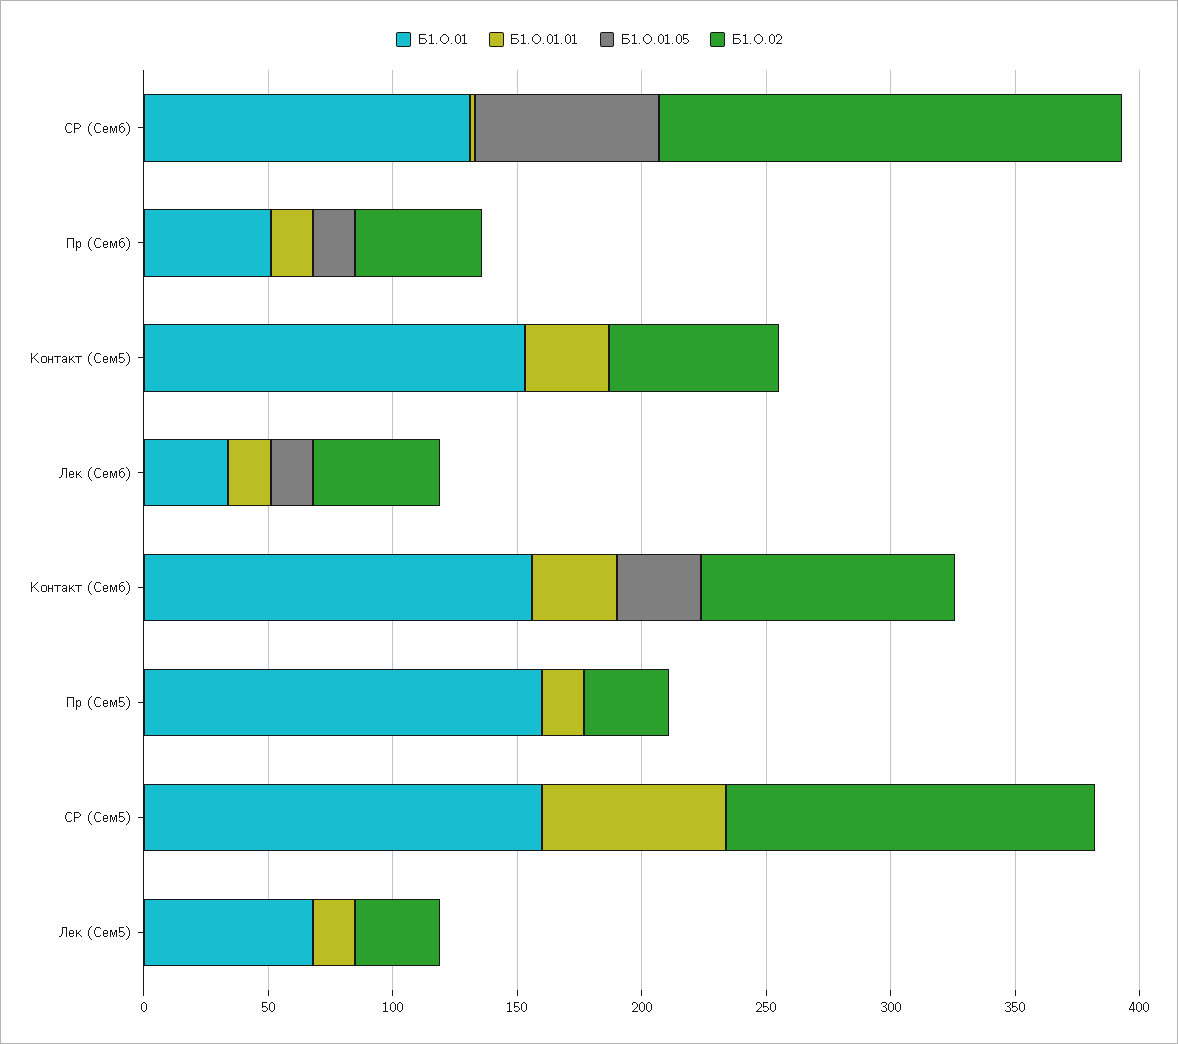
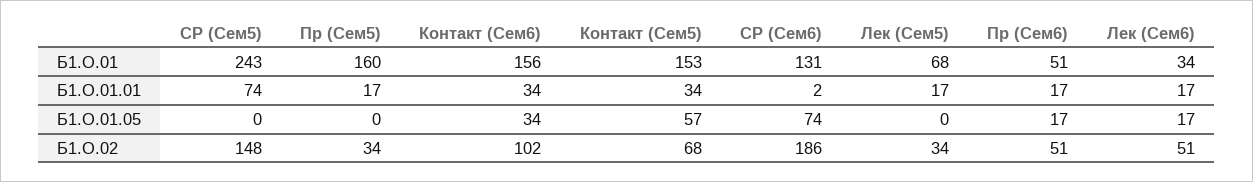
  {
    "Б1.О.01": {
      "СР (Сем6)": 131,
      "Пр (Сем6)": 51,
      "Контакт (Сем5)": 153,
      "Лек (Сем6)": 34,
      "Контакт (Сем6)": 156,
      "Пр (Сем5)": 160,
-     "СР (Сем5)": 160,
+     "СР (Сем5)": 243,
      "Лек (Сем5)": 68
    },
    "Б1.О.01.01": {
      "СР (Сем6)": 2,
      "Пр (Сем6)": 17,
      "Контакт (Сем5)": 34,
      "Лек (Сем6)": 17,
      "Контакт (Сем6)": 34,
      "Пр (Сем5)": 17,
      "СР (Сем5)": 74,
      "Лек (Сем5)": 17
    },
    "Б1.О.01.05": {
      "СР (Сем6)": 74,
      "Пр (Сем6)": 17,
-     "Контакт (Сем5)": 0,
+     "Контакт (Сем5)": 57,
      "Лек (Сем6)": 17,
      "Контакт (Сем6)": 34,
      "Пр (Сем5)": 0,
      "СР (Сем5)": 0,
      "Лек (Сем5)": 0
    },
    "Б1.О.02": {
      "СР (Сем6)": 186,
      "Пр (Сем6)": 51,
      "Контакт (Сем5)": 68,
      "Лек (Сем6)": 51,
      "Контакт (Сем6)": 102,
      "Пр (Сем5)": 34,
      "СР (Сем5)": 148,
      "Лек (Сем5)": 34
    }
  }

